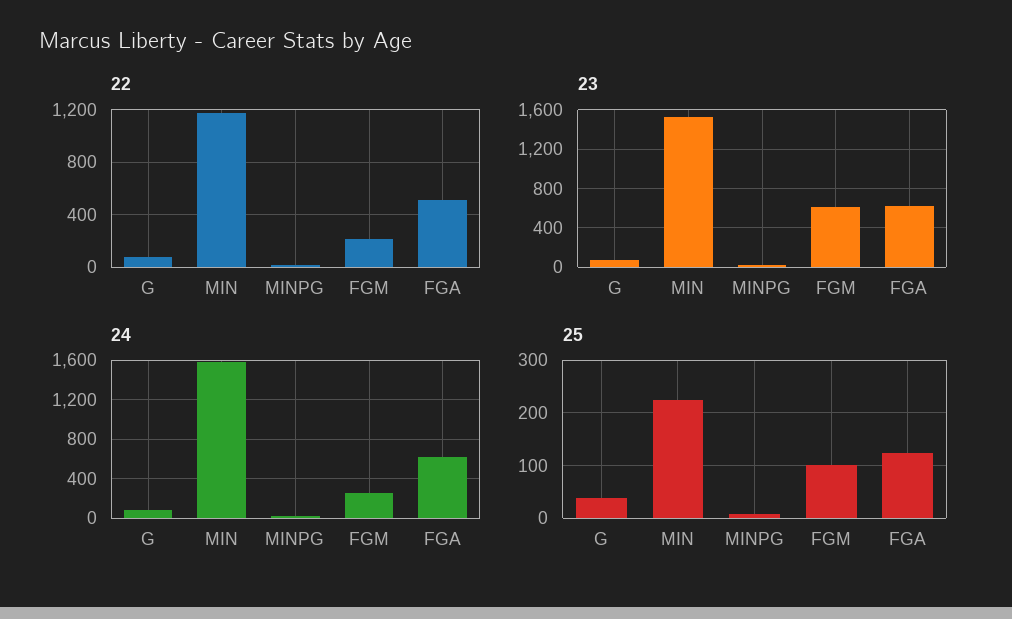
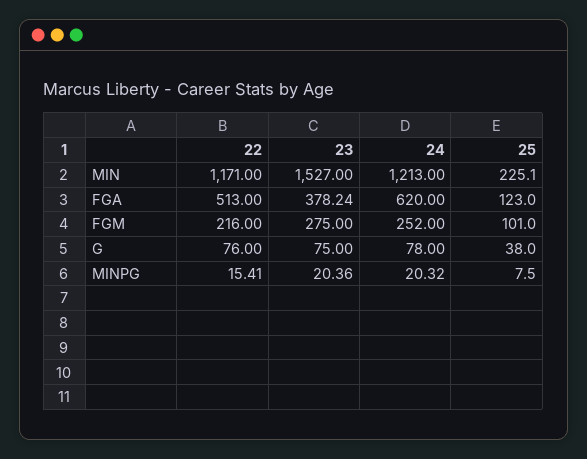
  {
    "22": {
      "G": 76,
      "MIN": 1171,
      "MINPG": 15.41,
      "FGM": 216,
      "FGA": 513
    },
    "23": {
      "G": 75,
      "MIN": 1527,
      "MINPG": 20.36,
-     "FGM": 600,
+     "FGM": 275,
-     "FGA": 600
+     "FGA": 378.24
    },
    "24": {
      "G": 78,
-     "MIN": 1600,
+     "MIN": 1213,
      "MINPG": 20.32,
      "FGM": 252,
      "FGA": 620
    },
    "25": {
      "G": 38,
      "MIN": 225.1,
      "MINPG": 7.5,
      "FGM": 101,
      "FGA": 123
    }
  }

